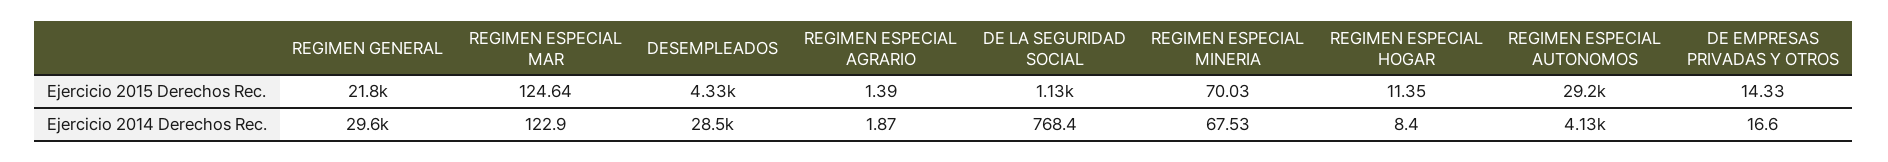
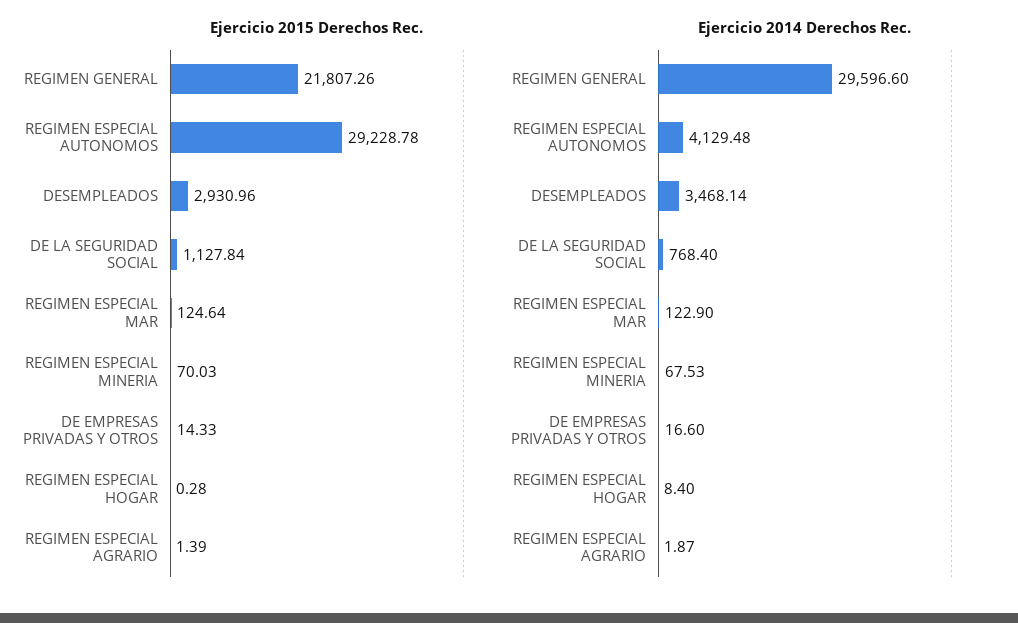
  {
    "Ejercicio 2015 Derechos Rec.": {
      "REGIMEN GENERAL": 21807.26,
      "REGIMEN ESPECIAL MAR": 124.64,
-     "DESEMPLEADOS": 4330,
+     "DESEMPLEADOS": 2930.96,
      "REGIMEN ESPECIAL AGRARIO": 1.39,
      "DE LA SEGURIDAD SOCIAL": 1127.84,
      "REGIMEN ESPECIAL MINERIA": 70.03,
-     "REGIMEN ESPECIAL HOGAR": 11.35,
+     "REGIMEN ESPECIAL HOGAR": 0.28,
      "REGIMEN ESPECIAL AUTONOMOS": 29228.78,
      "DE EMPRESAS PRIVADAS Y OTROS": 14.33
    },
    "Ejercicio 2014 Derechos Rec.": {
      "REGIMEN GENERAL": 29596.6,
      "REGIMEN ESPECIAL MAR": 122.9,
-     "DESEMPLEADOS": 28500,
+     "DESEMPLEADOS": 3468.14,
      "REGIMEN ESPECIAL AGRARIO": 1.87,
      "DE LA SEGURIDAD SOCIAL": 768.4,
      "REGIMEN ESPECIAL MINERIA": 67.53,
      "REGIMEN ESPECIAL HOGAR": 8.4,
      "REGIMEN ESPECIAL AUTONOMOS": 4129.48,
      "DE EMPRESAS PRIVADAS Y OTROS": 16.6
    }
  }

